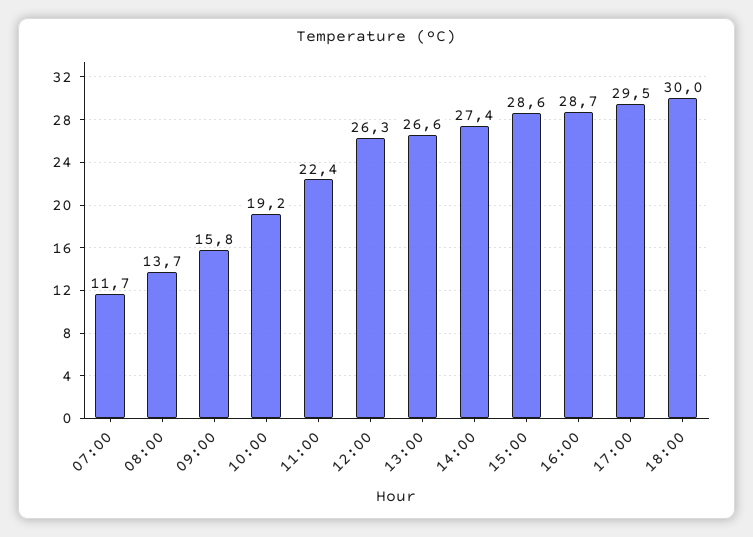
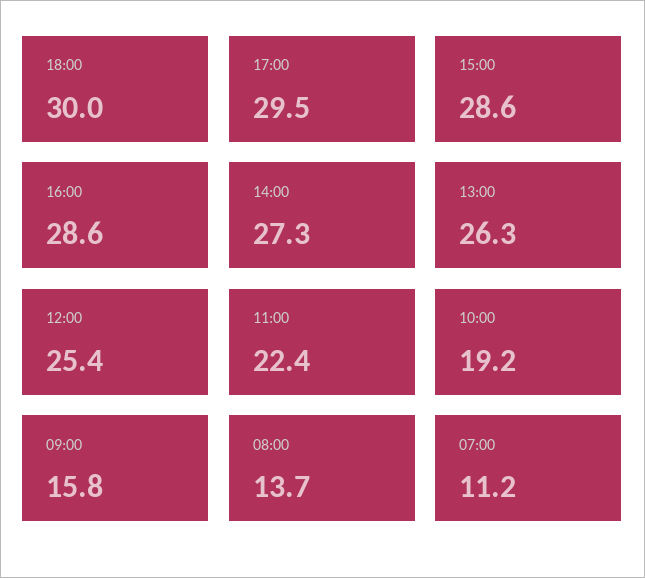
  {
-   "07:00": 11.7,
+   "07:00": 11.2,
    "08:00": 13.7,
    "09:00": 15.8,
    "10:00": 19.2,
    "11:00": 22.4,
-   "12:00": 26.3,
+   "12:00": 25.4,
-   "13:00": 26.6,
+   "13:00": 26.3,
-   "14:00": 27.4,
+   "14:00": 27.3,
    "15:00": 28.6,
-   "16:00": 28.7,
+   "16:00": 28.6,
    "17:00": 29.5,
    "18:00": 30
  }

